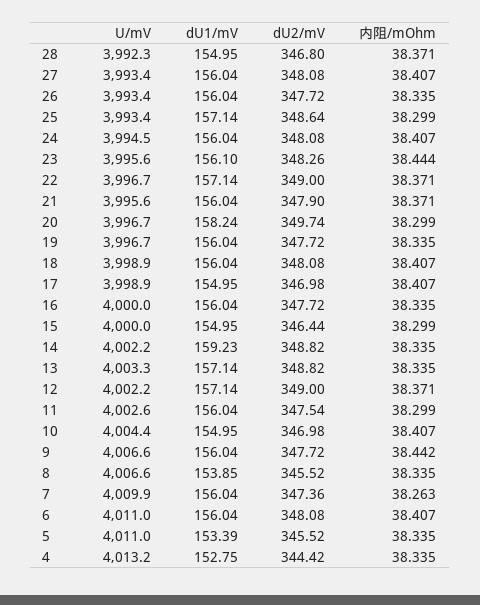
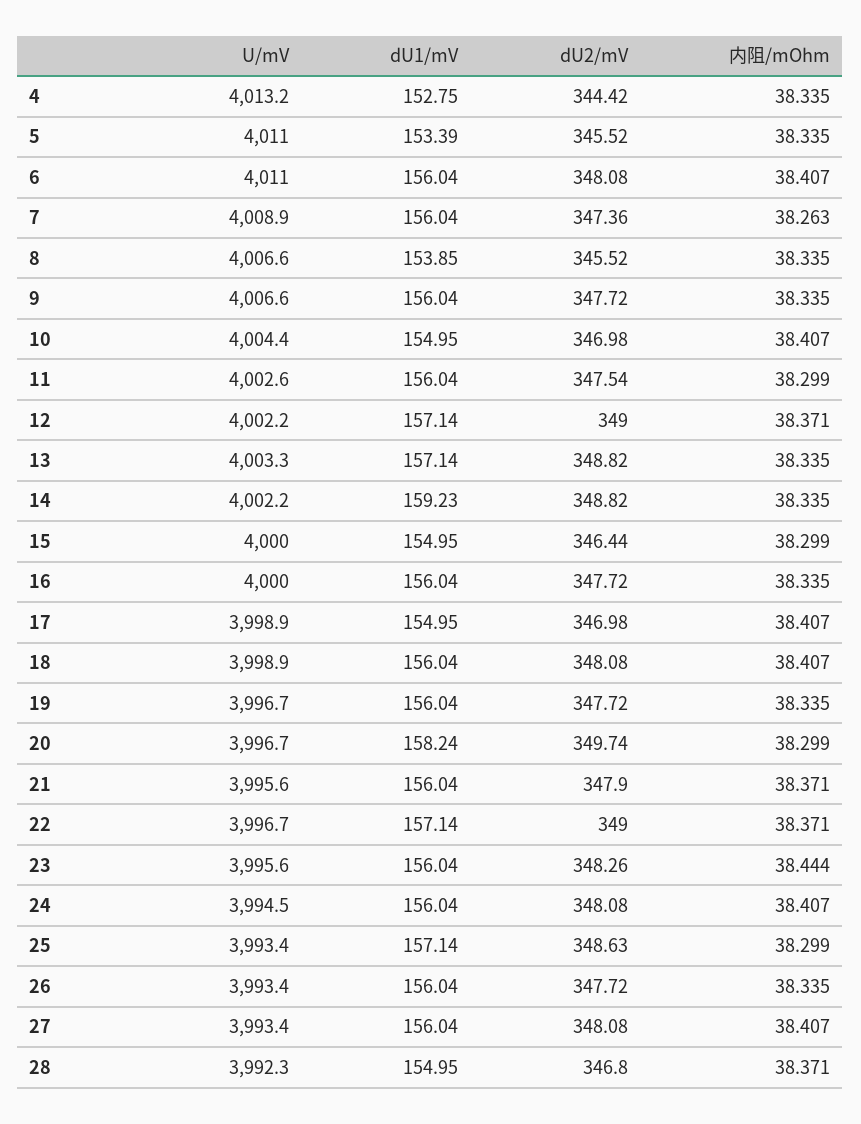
  {
    "U/mV": {
      "28": 3992.3,
      "27": 3993.4,
      "26": 3993.4,
      "25": 3993.4,
      "24": 3994.5,
      "23": 3995.6,
      "22": 3996.7,
      "21": 3995.6,
      "20": 3996.7,
      "19": 3996.7,
      "18": 3998.9,
      "17": 3998.9,
      "16": 4000,
      "15": 4000,
      "14": 4002.2,
      "13": 4003.3,
      "12": 4002.2,
      "11": 4002.6,
      "10": 4004.4,
      "9": 4006.6,
      "8": 4006.6,
-     "7": 4009.9,
+     "7": 4008.9,
      "6": 4011,
      "5": 4011,
      "4": 4013.2
    },
    "dU1/mV": {
      "28": 154.95,
      "27": 156.04,
      "26": 156.04,
      "25": 157.14,
      "24": 156.04,
-     "23": 156.1,
+     "23": 156.04,
      "22": 157.14,
      "21": 156.04,
      "20": 158.24,
      "19": 156.04,
      "18": 156.04,
      "17": 154.95,
      "16": 156.04,
      "15": 154.95,
      "14": 159.23,
      "13": 157.14,
      "12": 157.14,
      "11": 156.04,
      "10": 154.95,
      "9": 156.04,
      "8": 153.85,
      "7": 156.04,
      "6": 156.04,
      "5": 153.39,
      "4": 152.75
    },
    "dU2/mV": {
      "28": 346.8,
      "27": 348.08,
      "26": 347.72,
-     "25": 348.64,
+     "25": 348.63,
      "24": 348.08,
      "23": 348.26,
      "22": 349,
      "21": 347.9,
      "20": 349.74,
      "19": 347.72,
      "18": 348.08,
      "17": 346.98,
      "16": 347.72,
      "15": 346.44,
      "14": 348.82,
      "13": 348.82,
      "12": 349,
      "11": 347.54,
      "10": 346.98,
      "9": 347.72,
      "8": 345.52,
      "7": 347.36,
      "6": 348.08,
      "5": 345.52,
      "4": 344.42
    },
    "内阻/mOhm": {
      "28": 38.371,
      "27": 38.407,
      "26": 38.335,
      "25": 38.299,
      "24": 38.407,
      "23": 38.444,
      "22": 38.371,
      "21": 38.371,
      "20": 38.299,
      "19": 38.335,
      "18": 38.407,
      "17": 38.407,
      "16": 38.335,
      "15": 38.299,
      "14": 38.335,
      "13": 38.335,
      "12": 38.371,
      "11": 38.299,
      "10": 38.407,
-     "9": 38.442,
+     "9": 38.335,
      "8": 38.335,
      "7": 38.263,
      "6": 38.407,
      "5": 38.335,
      "4": 38.335
    }
  }

